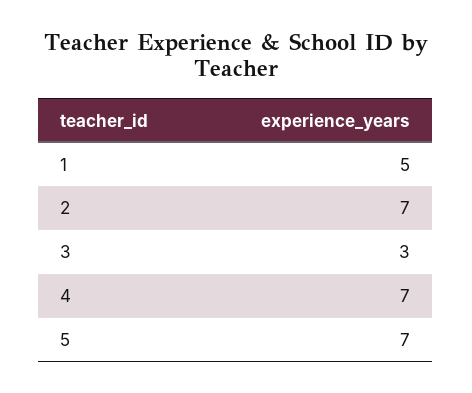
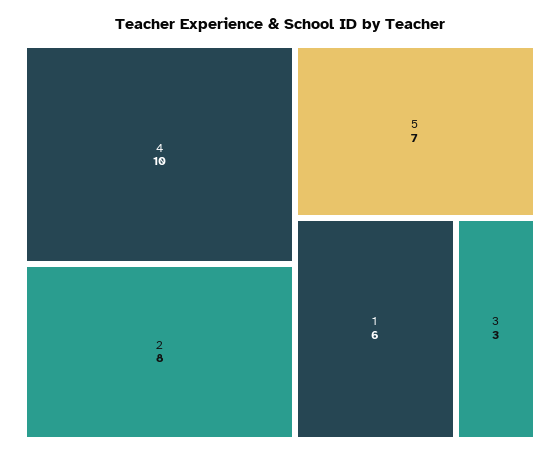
  {
-   "1": 5,
+   "1": 6,
-   "2": 7,
+   "2": 8,
    "3": 3,
-   "4": 7,
+   "4": 10,
    "5": 7
  }

